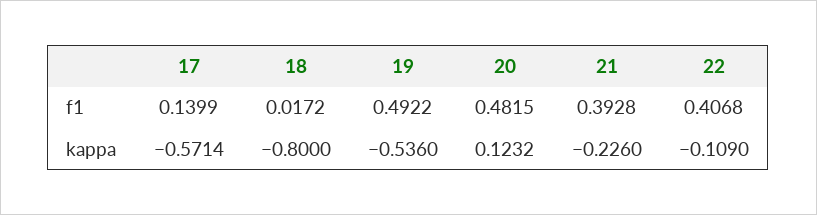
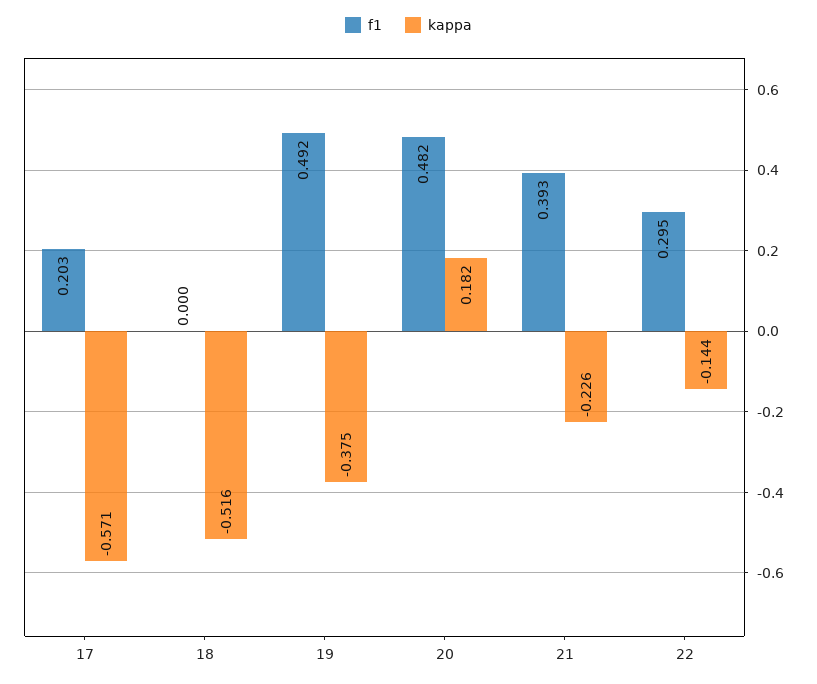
  {
    "f1": {
-     "17": 0.1399,
+     "17": 0.203,
-     "18": 0.0172,
+     "18": 0,
      "19": 0.4922,
      "20": 0.4815,
      "21": 0.3928,
-     "22": 0.4068
+     "22": 0.295
    },
    "kappa": {
      "17": -0.5714,
-     "18": -0.8,
+     "18": -0.516,
-     "19": -0.536,
+     "19": -0.375,
-     "20": 0.1232,
+     "20": 0.182,
      "21": -0.226,
-     "22": -0.109
+     "22": -0.144
    }
  }

